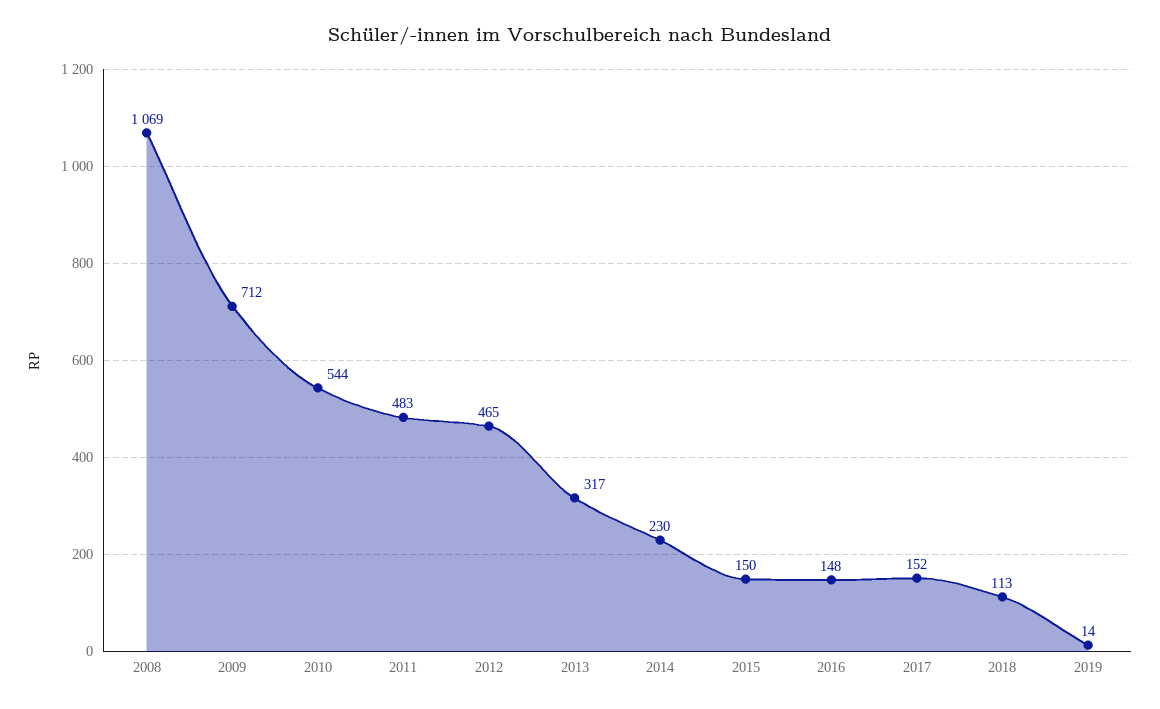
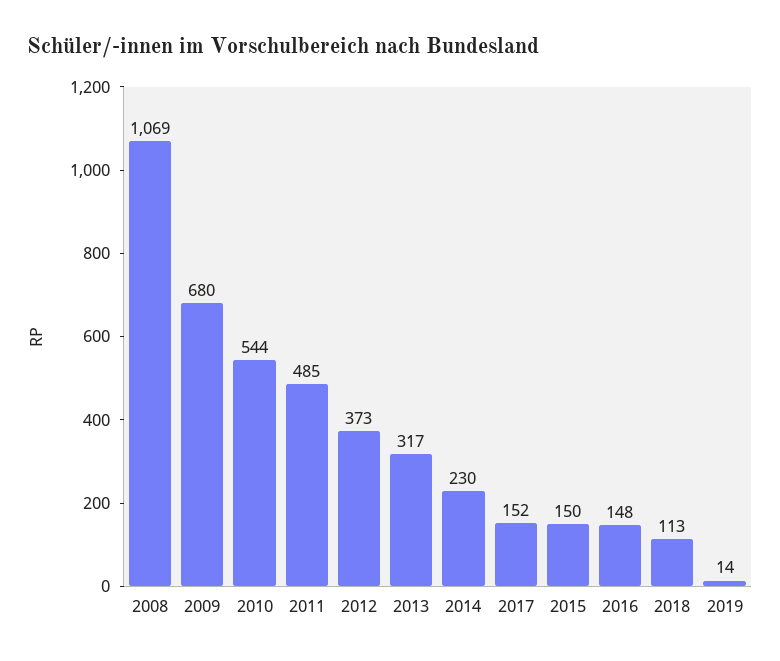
  {
    "2008": 1069,
-   "2009": 712,
+   "2009": 680,
    "2010": 544,
-   "2011": 483,
+   "2011": 485,
-   "2012": 465,
+   "2012": 373,
    "2013": 317,
    "2014": 230,
    "2015": 150,
    "2016": 148,
    "2017": 152,
    "2018": 113,
    "2019": 14
  }

